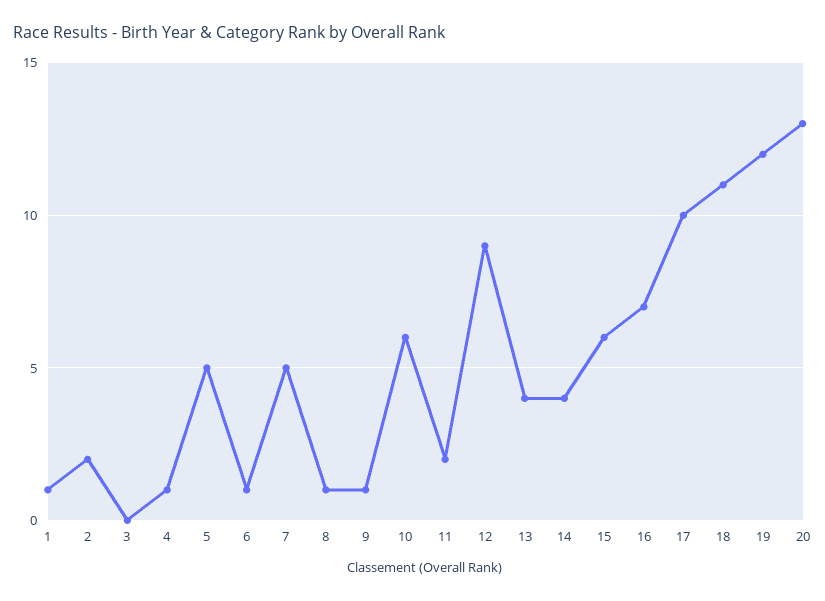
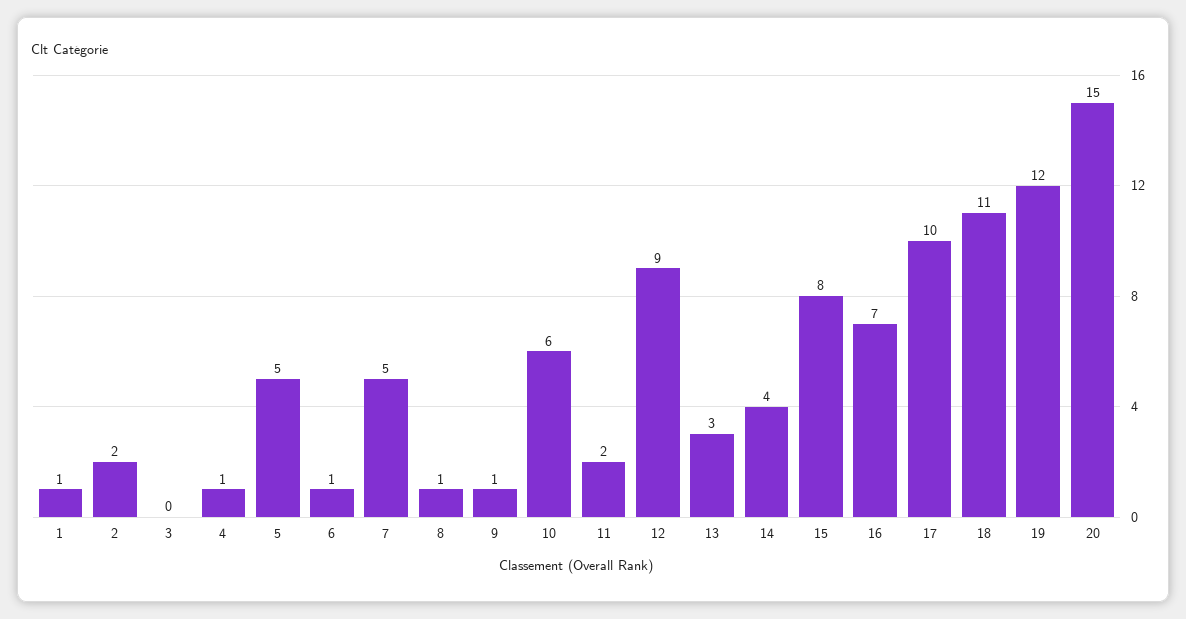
  {
    "1": 1,
    "2": 2,
    "3": 0,
    "4": 1,
    "5": 5,
    "6": 1,
    "7": 5,
    "8": 1,
    "9": 1,
    "10": 6,
    "11": 2,
    "12": 9,
-   "13": 4,
+   "13": 3,
    "14": 4,
-   "15": 6,
+   "15": 8,
    "16": 7,
    "17": 10,
    "18": 11,
    "19": 12,
-   "20": 13
+   "20": 15
  }

